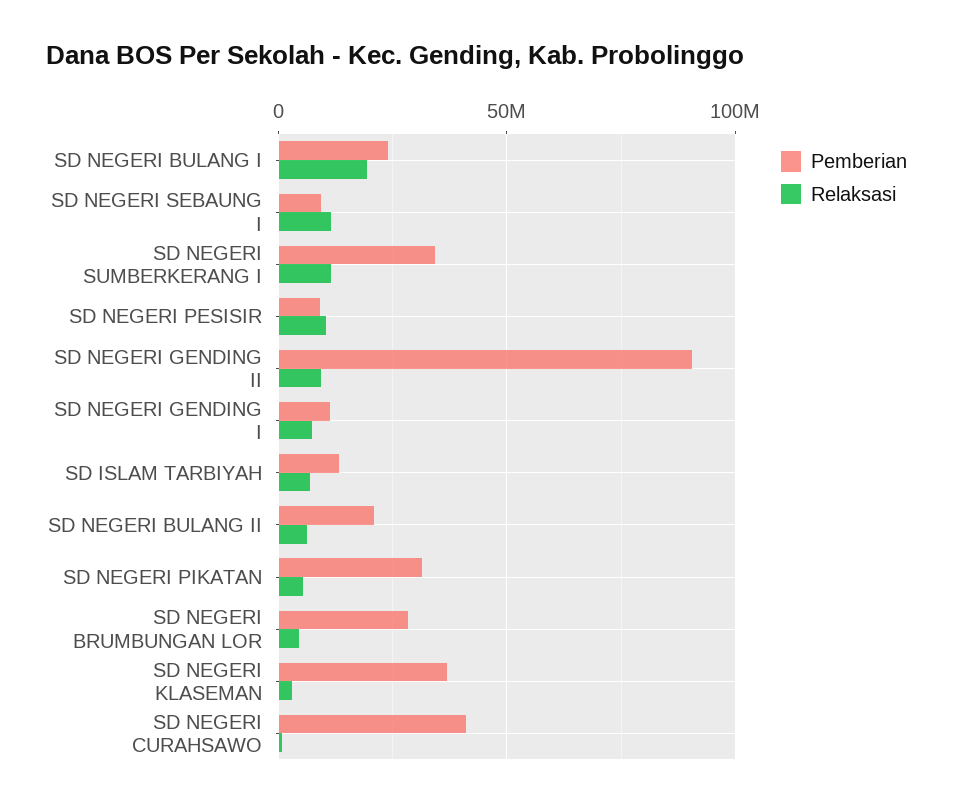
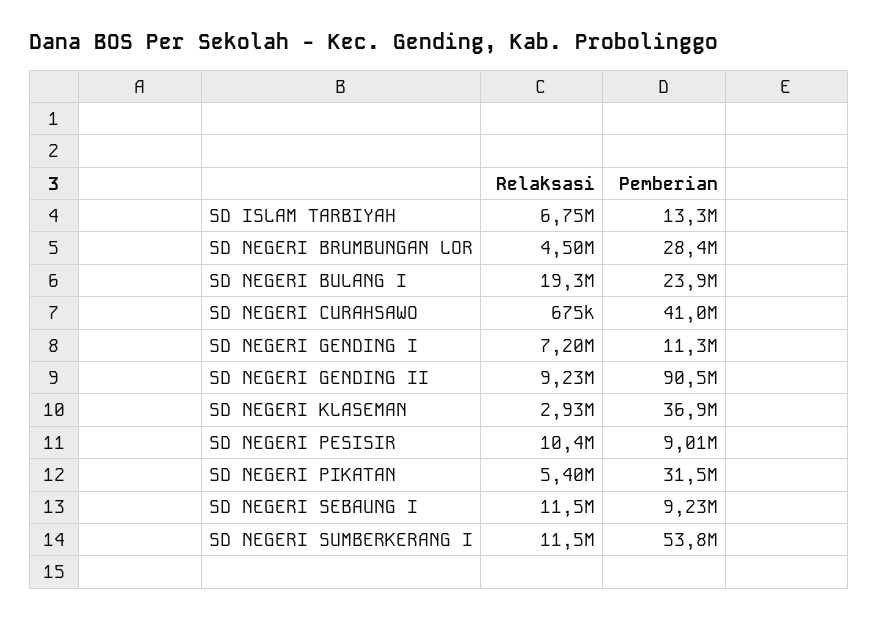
  {
    "Pemberian": {
      "SD NEGERI BULANG I": 23900000,
      "SD NEGERI SEBAUNG I": 9230000,
-     "SD NEGERI SUMBERKERANG I": 35000000,
+     "SD NEGERI SUMBERKERANG I": 53800000,
      "SD NEGERI PESISIR": 9010000,
      "SD NEGERI GENDING II": 90500000,
      "SD NEGERI GENDING I": 11300000,
      "SD ISLAM TARBIYAH": 13300000,
-     "SD NEGERI BULANG II": 20000000,
      "SD NEGERI PIKATAN": 31500000,
      "SD NEGERI BRUMBUNGAN LOR": 28400000,
      "SD NEGERI KLASEMAN": 36900000,
      "SD NEGERI CURAHSAWO": 41000000
    },
    "Relaksasi": {
      "SD NEGERI BULANG I": 19300000,
      "SD NEGERI SEBAUNG I": 11500000,
      "SD NEGERI SUMBERKERANG I": 11500000,
      "SD NEGERI PESISIR": 10400000,
      "SD NEGERI GENDING II": 9230000,
      "SD NEGERI GENDING I": 7200000,
      "SD ISLAM TARBIYAH": 6750000,
-     "SD NEGERI BULANG II": 5000000,
      "SD NEGERI PIKATAN": 5400000,
      "SD NEGERI BRUMBUNGAN LOR": 4500000,
      "SD NEGERI KLASEMAN": 2930000,
      "SD NEGERI CURAHSAWO": 675000
    }
  }

